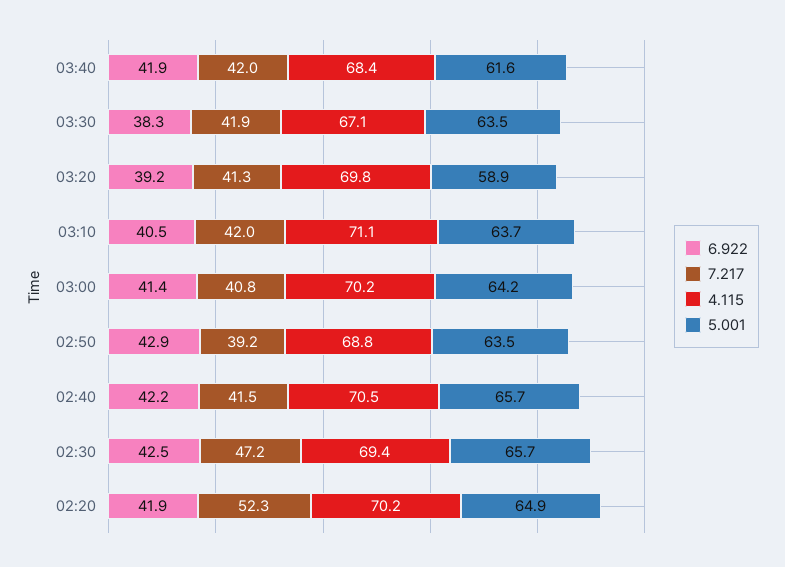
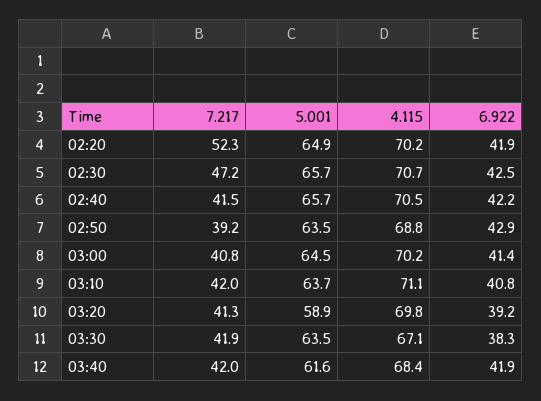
  {
    "6.922": {
      "03:40": 41.9,
      "03:30": 38.3,
      "03:20": 39.2,
-     "03:10": 40.5,
+     "03:10": 40.8,
      "03:00": 41.4,
      "02:50": 42.9,
      "02:40": 42.2,
      "02:30": 42.5,
      "02:20": 41.9
    },
    "7.217": {
      "03:40": 42,
      "03:30": 41.9,
      "03:20": 41.3,
      "03:10": 42,
      "03:00": 40.8,
      "02:50": 39.2,
      "02:40": 41.5,
      "02:30": 47.2,
      "02:20": 52.3
    },
    "4.115": {
      "03:40": 68.4,
      "03:30": 67.1,
      "03:20": 69.8,
      "03:10": 71.1,
      "03:00": 70.2,
      "02:50": 68.8,
      "02:40": 70.5,
-     "02:30": 69.4,
+     "02:30": 70.7,
      "02:20": 70.2
    },
    "5.001": {
      "03:40": 61.6,
      "03:30": 63.5,
      "03:20": 58.9,
      "03:10": 63.7,
-     "03:00": 64.2,
+     "03:00": 64.5,
      "02:50": 63.5,
      "02:40": 65.7,
      "02:30": 65.7,
      "02:20": 64.9
    }
  }

